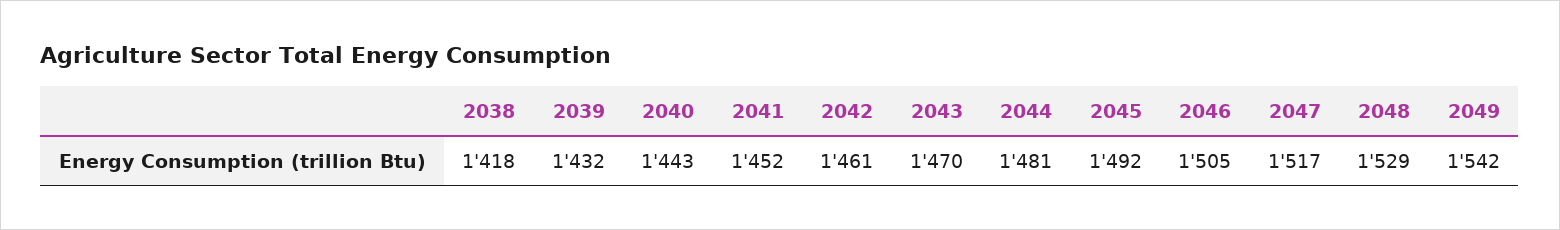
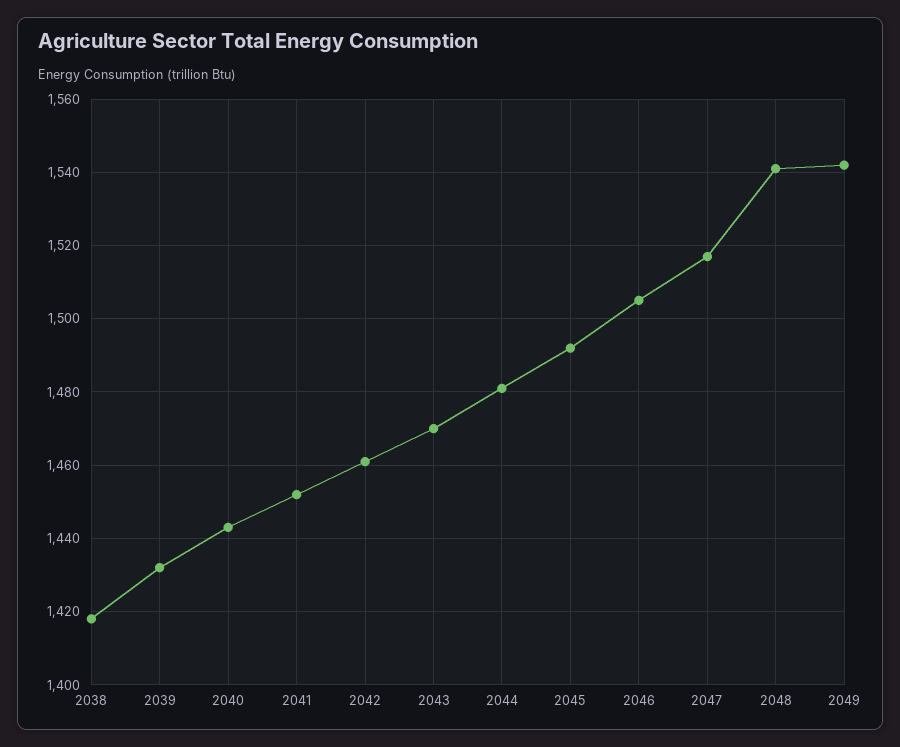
  {
    "2038": 1418,
    "2039": 1432,
    "2040": 1443,
    "2041": 1452,
    "2042": 1461,
    "2043": 1470,
    "2044": 1481,
    "2045": 1492,
    "2046": 1505,
    "2047": 1517,
-   "2048": 1529,
+   "2048": 1540,
    "2049": 1542
  }

